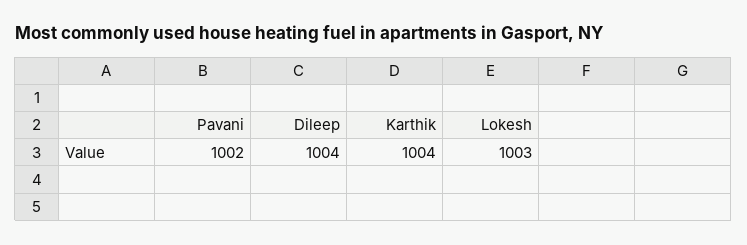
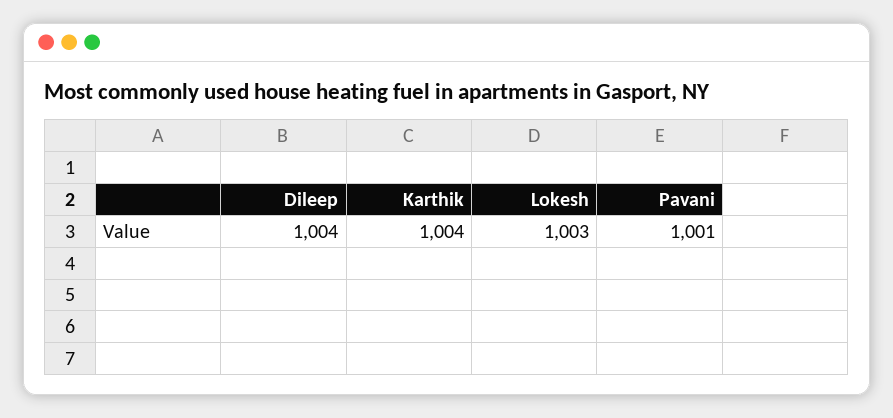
  {
-   "Pavani": 1002,
+   "Pavani": 1001,
    "Dileep": 1004,
    "Karthik": 1004,
    "Lokesh": 1003
  }

